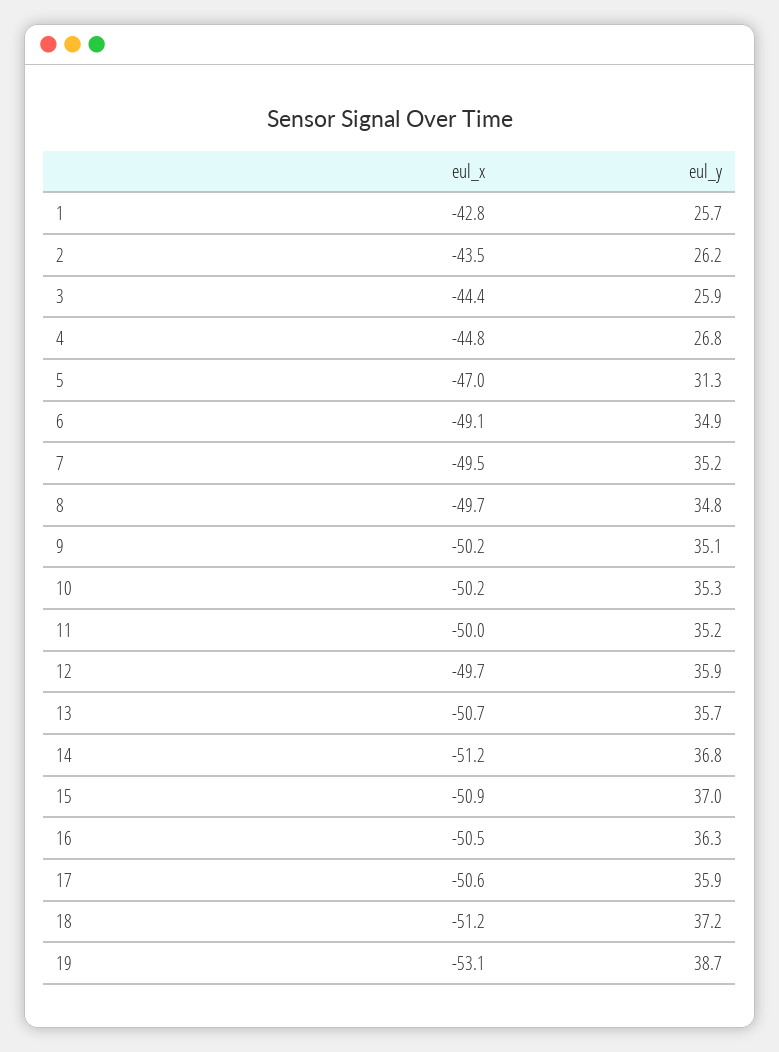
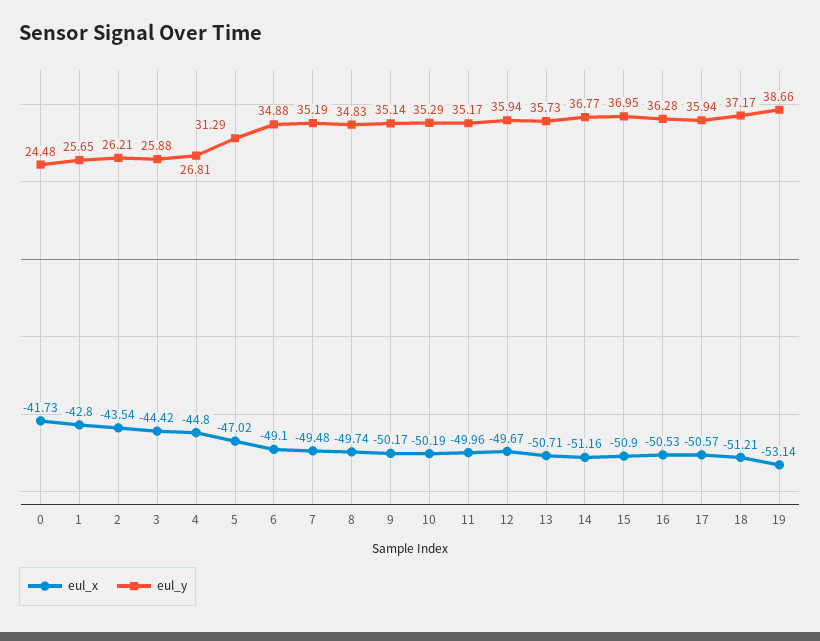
  {
    "eul_x": {
      "1": -42.8,
      "2": -43.54,
      "3": -44.42,
      "4": -44.8,
      "5": -47.02,
      "6": -49.1,
      "7": -49.48,
      "8": -49.74,
      "9": -50.17,
      "10": -50.19,
      "11": -49.96,
      "12": -49.67,
      "13": -50.71,
      "14": -51.16,
      "15": -50.9,
      "16": -50.53,
      "17": -50.57,
      "18": -51.21,
-     "19": -53.14
+     "19": -53.14,
+     "0": -41.73
    },
    "eul_y": {
      "1": 25.65,
      "2": 26.21,
      "3": 25.88,
      "4": 26.81,
      "5": 31.29,
      "6": 34.88,
      "7": 35.19,
      "8": 34.83,
      "9": 35.14,
      "10": 35.29,
      "11": 35.17,
      "12": 35.94,
      "13": 35.73,
      "14": 36.77,
      "15": 36.95,
      "16": 36.28,
      "17": 35.94,
      "18": 37.17,
-     "19": 38.66
+     "19": 38.66,
+     "0": 24.48
    }
  }

